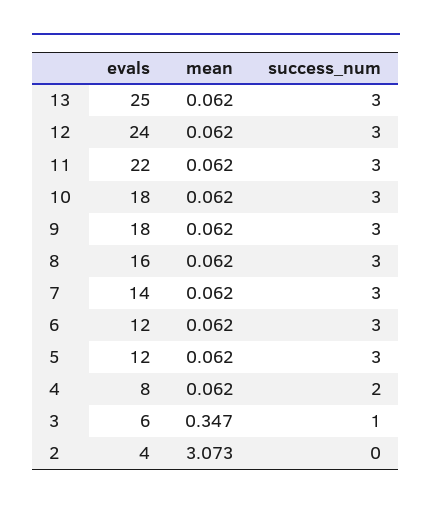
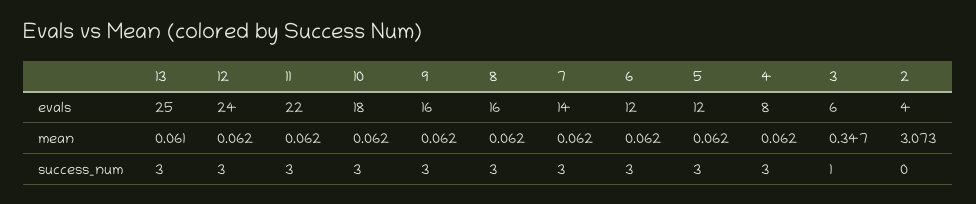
  {
    "evals": {
      "13": 25,
      "12": 24,
      "11": 22,
      "10": 18,
-     "9": 18,
+     "9": 16,
      "8": 16,
      "7": 14,
      "6": 12,
      "5": 12,
      "4": 8,
      "3": 6,
      "2": 4
    },
    "mean": {
-     "13": 0.062,
+     "13": 0.061,
      "12": 0.062,
      "11": 0.062,
      "10": 0.062,
      "9": 0.062,
      "8": 0.062,
      "7": 0.062,
      "6": 0.062,
      "5": 0.062,
      "4": 0.062,
      "3": 0.347,
      "2": 3.073
    },
    "success_num": {
      "13": 3,
      "12": 3,
      "11": 3,
      "10": 3,
      "9": 3,
      "8": 3,
      "7": 3,
      "6": 3,
      "5": 3,
-     "4": 2,
+     "4": 3,
      "3": 1,
      "2": 0
    }
  }

